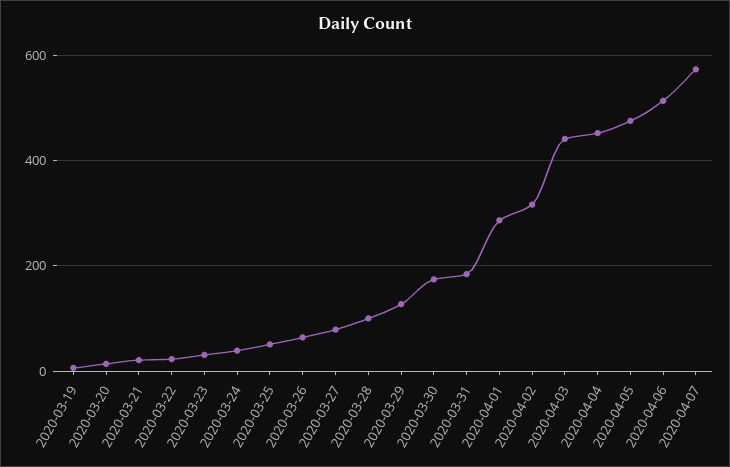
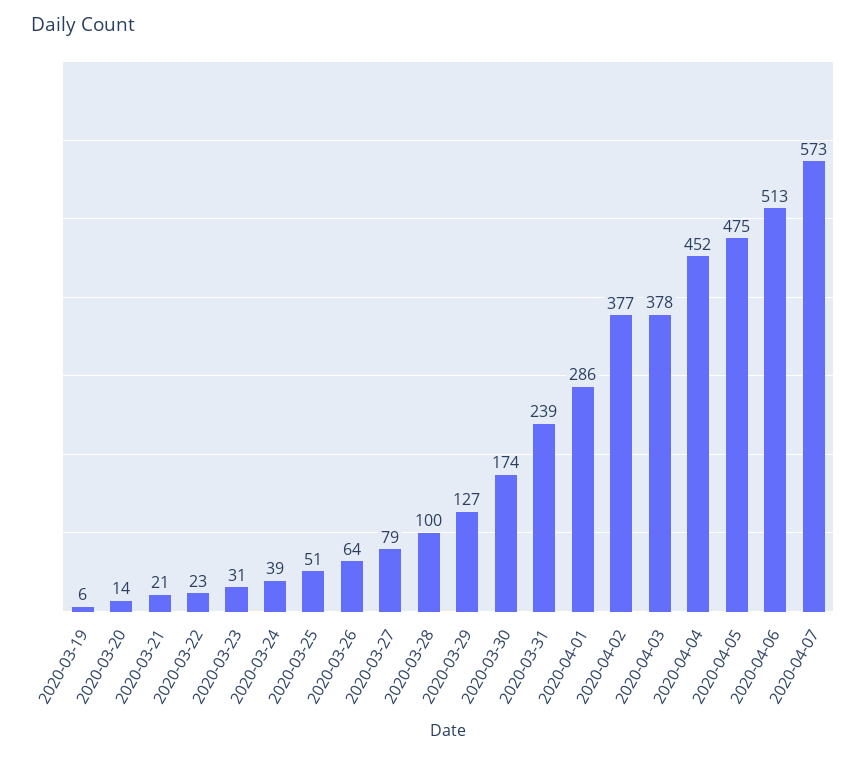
  {
    "2020-03-19": 6,
    "2020-03-20": 14,
    "2020-03-21": 21,
    "2020-03-22": 23,
    "2020-03-23": 31,
    "2020-03-24": 39,
    "2020-03-25": 51,
    "2020-03-26": 64,
    "2020-03-27": 79,
    "2020-03-28": 100,
    "2020-03-29": 127,
    "2020-03-30": 174,
-   "2020-03-31": 180,
+   "2020-03-31": 239,
    "2020-04-01": 286,
-   "2020-04-02": 320,
+   "2020-04-02": 377,
-   "2020-04-03": 440,
+   "2020-04-03": 378,
    "2020-04-04": 452,
    "2020-04-05": 475,
    "2020-04-06": 513,
    "2020-04-07": 573
  }

